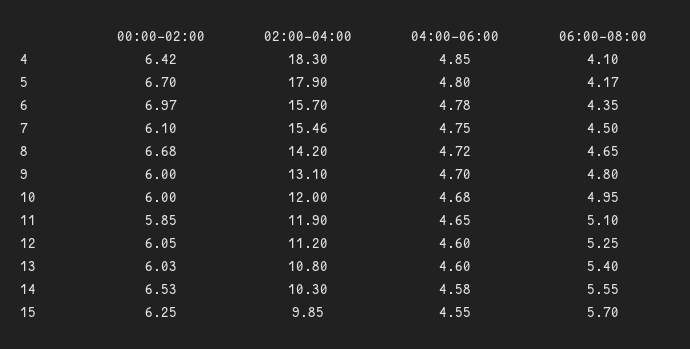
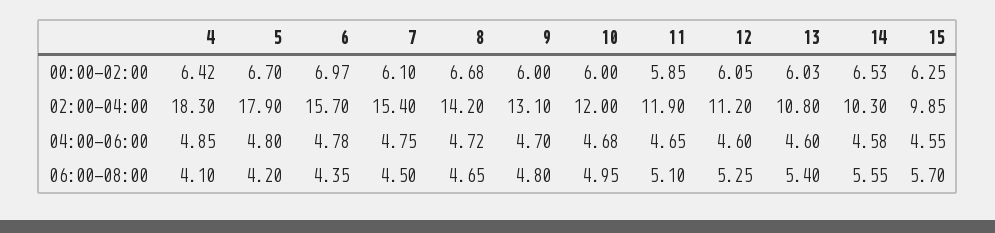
  {
    "00:00-02:00": {
      "4": 6.42,
      "5": 6.7,
      "6": 6.97,
      "7": 6.1,
      "8": 6.68,
      "9": 6,
      "10": 6,
      "11": 5.85,
      "12": 6.05,
      "13": 6.03,
      "14": 6.53,
      "15": 6.25
    },
    "02:00-04:00": {
      "4": 18.3,
      "5": 17.9,
      "6": 15.7,
-     "7": 15.46,
+     "7": 15.4,
      "8": 14.2,
      "9": 13.1,
      "10": 12,
      "11": 11.9,
      "12": 11.2,
      "13": 10.8,
      "14": 10.3,
      "15": 9.85
    },
    "04:00-06:00": {
      "4": 4.85,
      "5": 4.8,
      "6": 4.78,
      "7": 4.75,
      "8": 4.72,
      "9": 4.7,
      "10": 4.68,
      "11": 4.65,
      "12": 4.6,
      "13": 4.6,
      "14": 4.58,
      "15": 4.55
    },
    "06:00-08:00": {
      "4": 4.1,
-     "5": 4.17,
+     "5": 4.2,
      "6": 4.35,
      "7": 4.5,
      "8": 4.65,
      "9": 4.8,
      "10": 4.95,
      "11": 5.1,
      "12": 5.25,
      "13": 5.4,
      "14": 5.55,
      "15": 5.7
    }
  }

